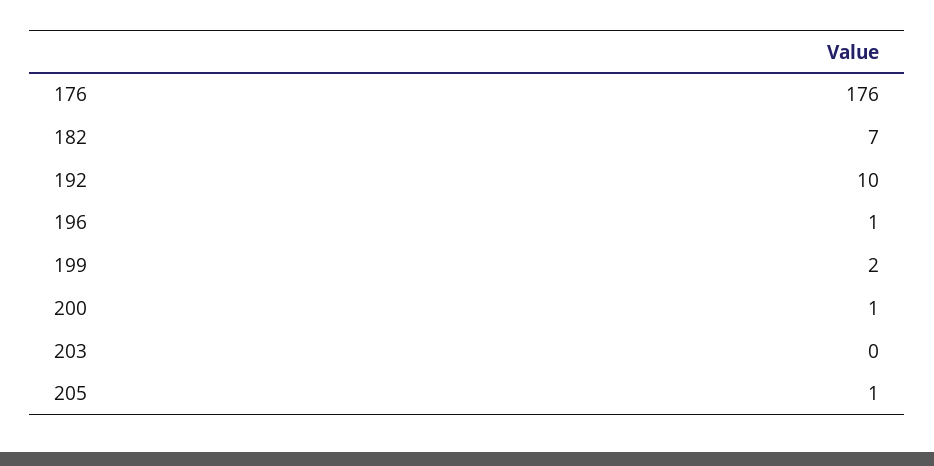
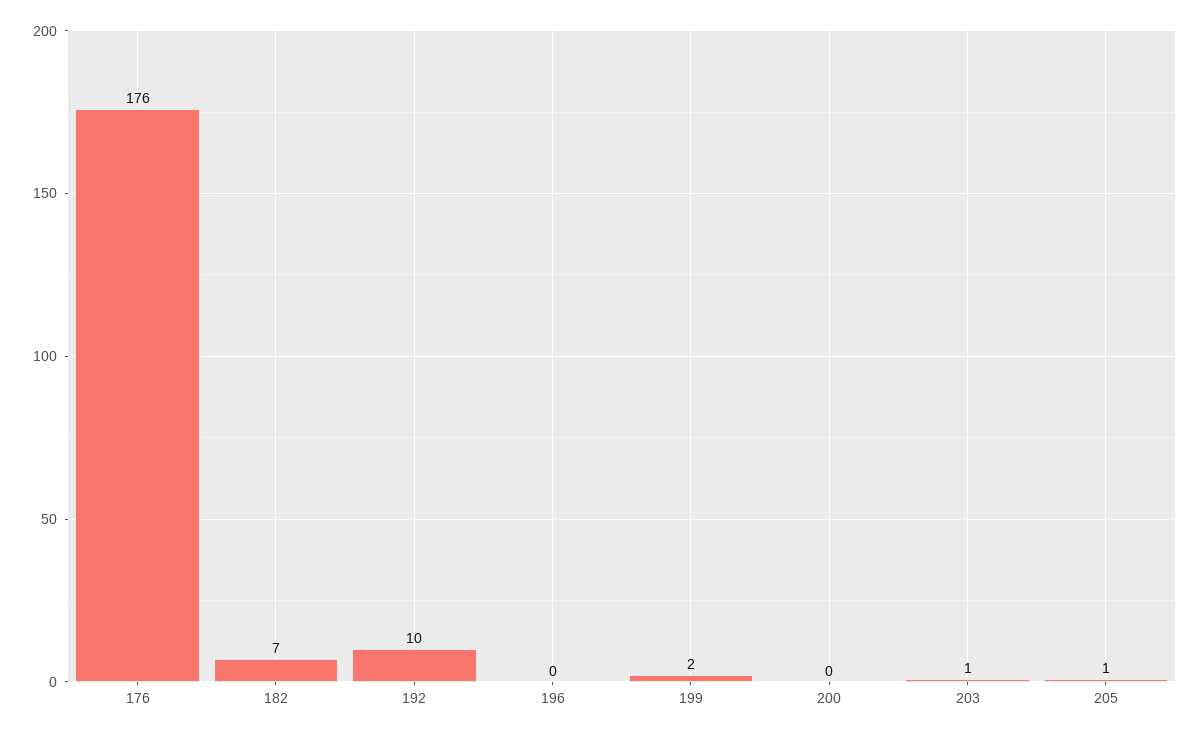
  {
    "176": 176,
    "182": 7,
    "192": 10,
-   "196": 1,
+   "196": 0,
    "199": 2,
-   "200": 1,
+   "200": 0,
-   "203": 0,
+   "203": 1,
    "205": 1
  }

